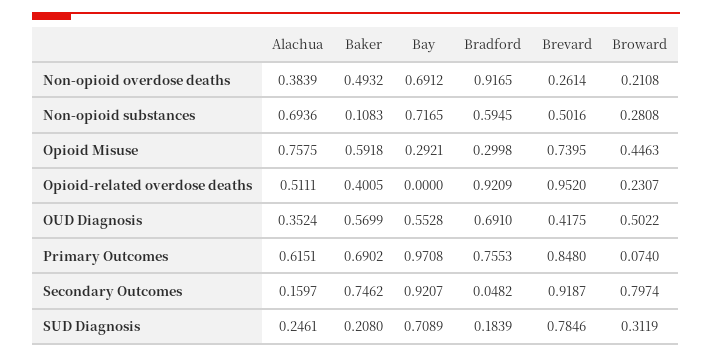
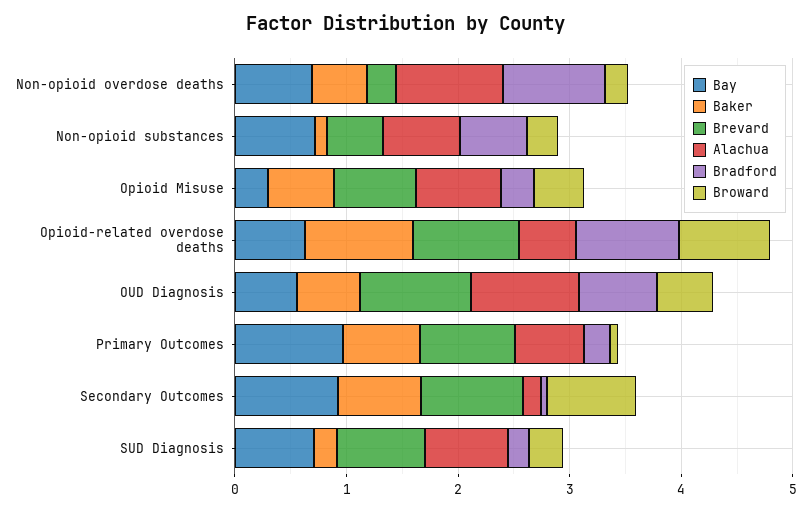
  {
    "Alachua": {
-     "Non-opioid overdose deaths": 0.3839,
+     "Non-opioid overdose deaths": 1,
      "Non-opioid substances": 0.6936,
      "Opioid Misuse": 0.7575,
      "Opioid-related overdose deaths": 0.5111,
-     "OUD Diagnosis": 0.3524,
+     "OUD Diagnosis": 1,
      "Primary Outcomes": 0.6151,
      "Secondary Outcomes": 0.1597,
-     "SUD Diagnosis": 0.2461
+     "SUD Diagnosis": 0.8
    },
    "Baker": {
      "Non-opioid overdose deaths": 0.4932,
      "Non-opioid substances": 0.1083,
      "Opioid Misuse": 0.5918,
-     "Opioid-related overdose deaths": 0.4005,
+     "Opioid-related overdose deaths": 1,
      "OUD Diagnosis": 0.5699,
      "Primary Outcomes": 0.6902,
      "Secondary Outcomes": 0.7462,
      "SUD Diagnosis": 0.208
    },
    "Bay": {
      "Non-opioid overdose deaths": 0.6912,
      "Non-opioid substances": 0.7165,
      "Opioid Misuse": 0.2921,
-     "Opioid-related overdose deaths": 0,
+     "Opioid-related overdose deaths": 0.6,
      "OUD Diagnosis": 0.5528,
      "Primary Outcomes": 0.9708,
      "Secondary Outcomes": 0.9207,
      "SUD Diagnosis": 0.7089
    },
    "Bradford": {
      "Non-opioid overdose deaths": 0.9165,
      "Non-opioid substances": 0.5945,
      "Opioid Misuse": 0.2998,
      "Opioid-related overdose deaths": 0.9209,
      "OUD Diagnosis": 0.691,
-     "Primary Outcomes": 0.7553,
+     "Primary Outcomes": 0.2,
      "Secondary Outcomes": 0.0482,
      "SUD Diagnosis": 0.1839
    },
    "Brevard": {
      "Non-opioid overdose deaths": 0.2614,
      "Non-opioid substances": 0.5016,
      "Opioid Misuse": 0.7395,
      "Opioid-related overdose deaths": 0.952,
-     "OUD Diagnosis": 0.4175,
+     "OUD Diagnosis": 1,
      "Primary Outcomes": 0.848,
      "Secondary Outcomes": 0.9187,
      "SUD Diagnosis": 0.7846
    },
    "Broward": {
      "Non-opioid overdose deaths": 0.2108,
      "Non-opioid substances": 0.2808,
      "Opioid Misuse": 0.4463,
-     "Opioid-related overdose deaths": 0.2307,
+     "Opioid-related overdose deaths": 0.8,
      "OUD Diagnosis": 0.5022,
      "Primary Outcomes": 0.074,
      "Secondary Outcomes": 0.7974,
      "SUD Diagnosis": 0.3119
    }
  }

